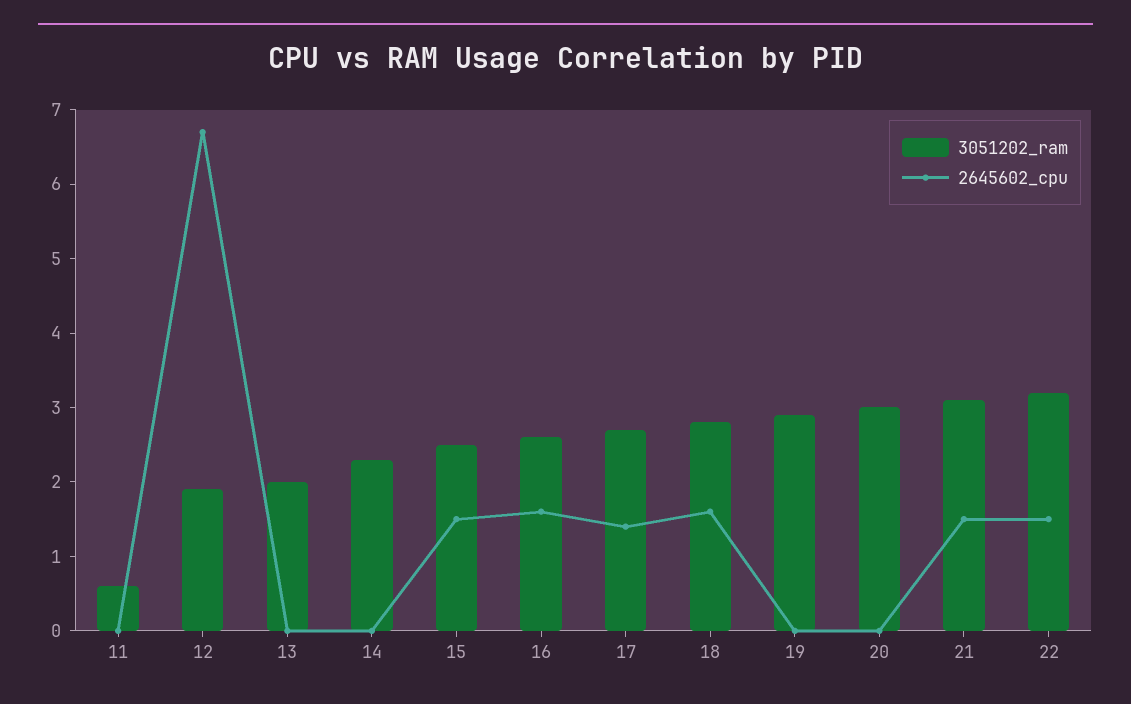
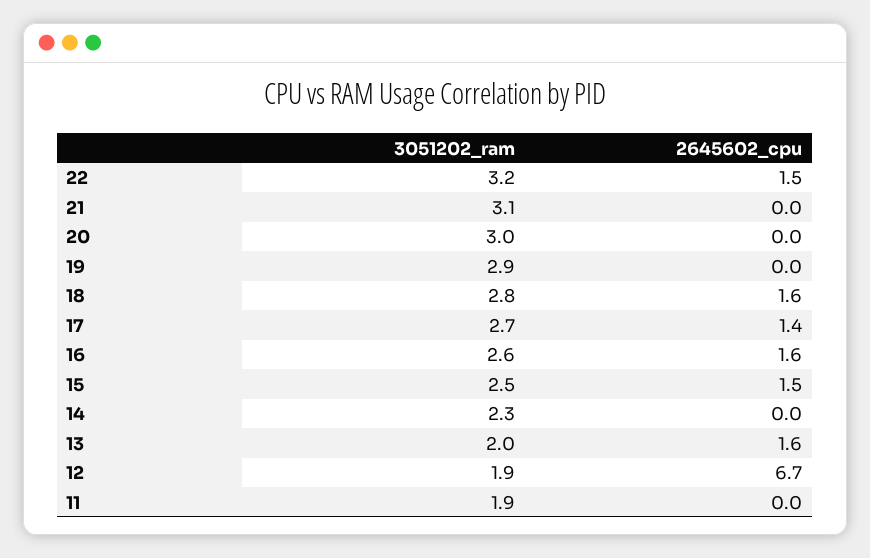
  {
    "3051202_ram": {
-     "11": 0.5,
+     "11": 1.9,
      "12": 1.9,
      "13": 2,
      "14": 2.3,
      "15": 2.5,
      "16": 2.6,
      "17": 2.7,
      "18": 2.8,
      "19": 2.9,
      "20": 3,
      "21": 3.1,
      "22": 3.2
    },
    "2645602_cpu": {
      "11": 0,
      "12": 6.7,
-     "13": 0,
+     "13": 1.6,
      "14": 0,
      "15": 1.5,
      "16": 1.6,
      "17": 1.4,
      "18": 1.6,
      "19": 0,
      "20": 0,
-     "21": 1.5,
+     "21": 0,
      "22": 1.5
    }
  }

